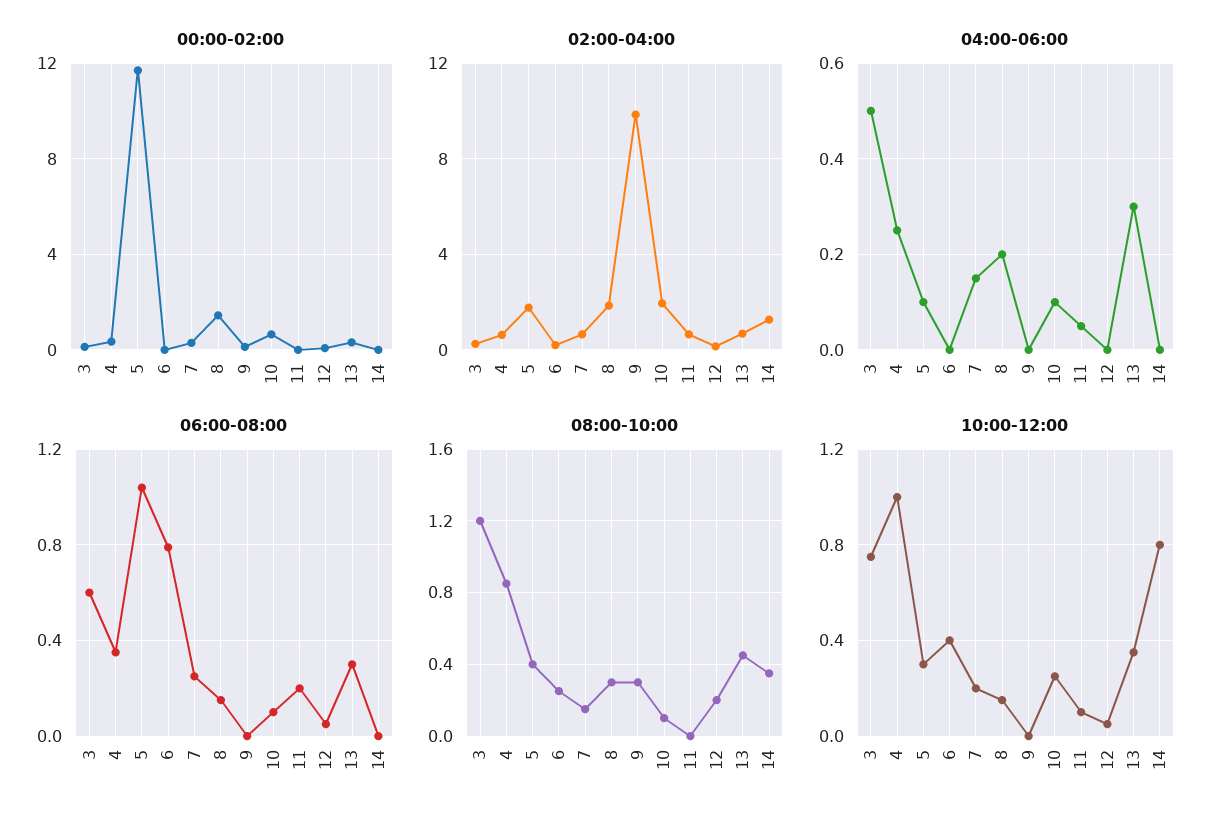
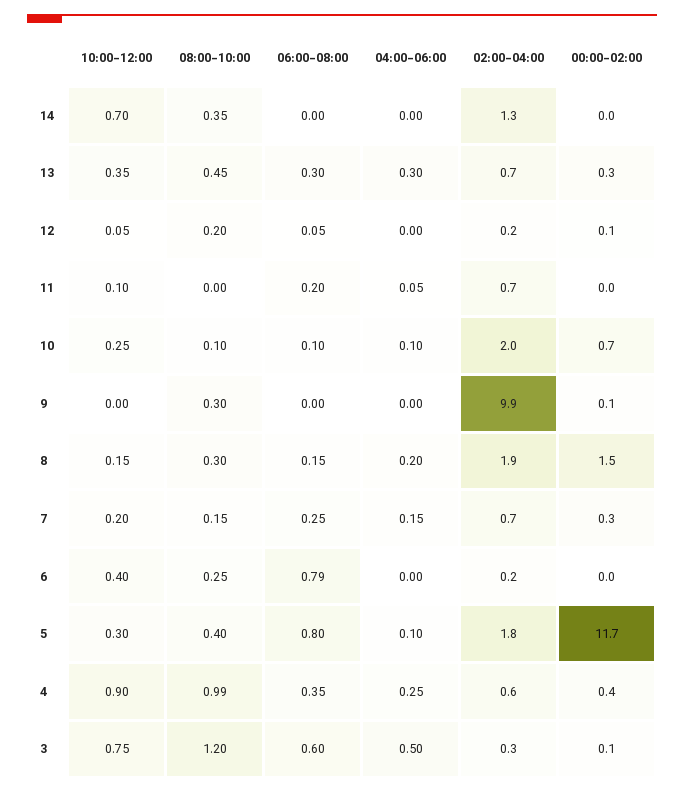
  {
    "00:00-02:00": {
      "3": 0.1,
      "4": 0.4,
      "5": 11.7,
      "6": 0,
      "7": 0.3,
      "8": 1.5,
      "9": 0.1,
      "10": 0.7,
      "11": 0,
      "12": 0.1,
      "13": 0.3,
      "14": 0
    },
    "02:00-04:00": {
      "3": 0.3,
      "4": 0.6,
      "5": 1.8,
      "6": 0.2,
      "7": 0.7,
      "8": 1.9,
      "9": 9.9,
      "10": 2,
      "11": 0.7,
      "12": 0.2,
      "13": 0.7,
      "14": 1.3
    },
    "04:00-06:00": {
      "3": 0.5,
      "4": 0.25,
      "5": 0.1,
      "6": 0,
      "7": 0.15,
      "8": 0.2,
      "9": 0,
      "10": 0.1,
      "11": 0.05,
      "12": 0,
      "13": 0.3,
      "14": 0
    },
    "06:00-08:00": {
      "3": 0.6,
      "4": 0.35,
-     "5": 1.05,
+     "5": 0.8,
      "6": 0.79,
      "7": 0.25,
      "8": 0.15,
      "9": 0,
      "10": 0.1,
      "11": 0.2,
      "12": 0.05,
      "13": 0.3,
      "14": 0
    },
    "08:00-10:00": {
      "3": 1.2,
-     "4": 0.85,
+     "4": 0.99,
      "5": 0.4,
      "6": 0.25,
      "7": 0.15,
      "8": 0.3,
      "9": 0.3,
      "10": 0.1,
      "11": 0,
      "12": 0.2,
      "13": 0.45,
      "14": 0.35
    },
    "10:00-12:00": {
      "3": 0.75,
-     "4": 1,
+     "4": 0.9,
      "5": 0.3,
      "6": 0.4,
      "7": 0.2,
      "8": 0.15,
      "9": 0,
      "10": 0.25,
      "11": 0.1,
      "12": 0.05,
      "13": 0.35,
-     "14": 0.8
+     "14": 0.7
    }
  }

